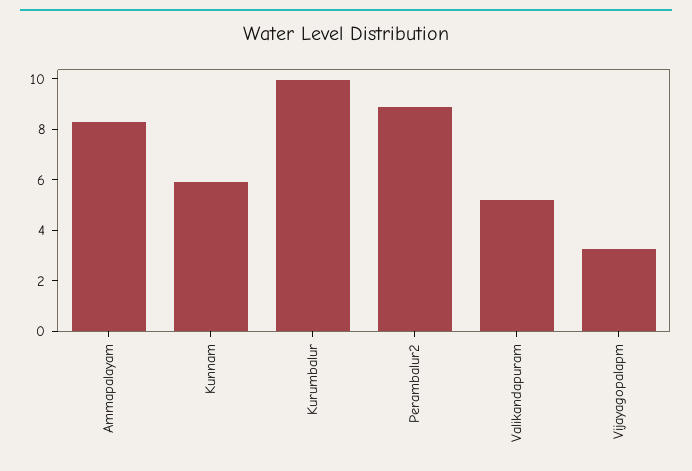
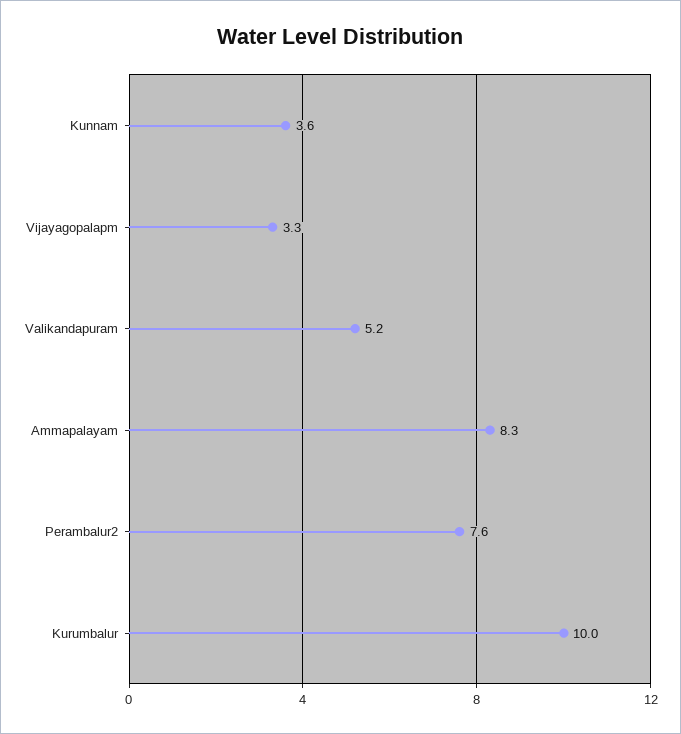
  {
    "Ammapalayam": 8.3,
-   "Kunnam": 6,
+   "Kunnam": 3.6,
    "Kurumbalur": 10,
-   "Perambalur2": 9,
+   "Perambalur2": 7.6,
    "Valikandapuram": 5.2,
    "Vijayagopalapm": 3.3
  }

